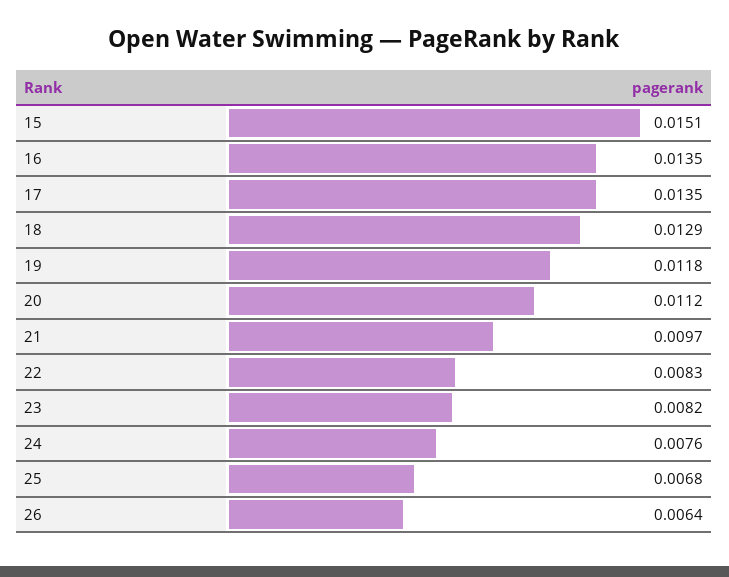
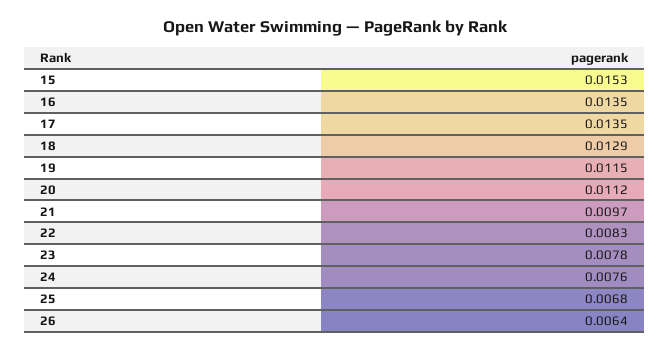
  {
-   "15": 0.0151,
+   "15": 0.0153,
    "16": 0.0135,
    "17": 0.0135,
    "18": 0.0129,
-   "19": 0.0118,
+   "19": 0.0115,
    "20": 0.0112,
    "21": 0.0097,
    "22": 0.0083,
-   "23": 0.0082,
+   "23": 0.0078,
    "24": 0.0076,
    "25": 0.0068,
    "26": 0.0064
  }

